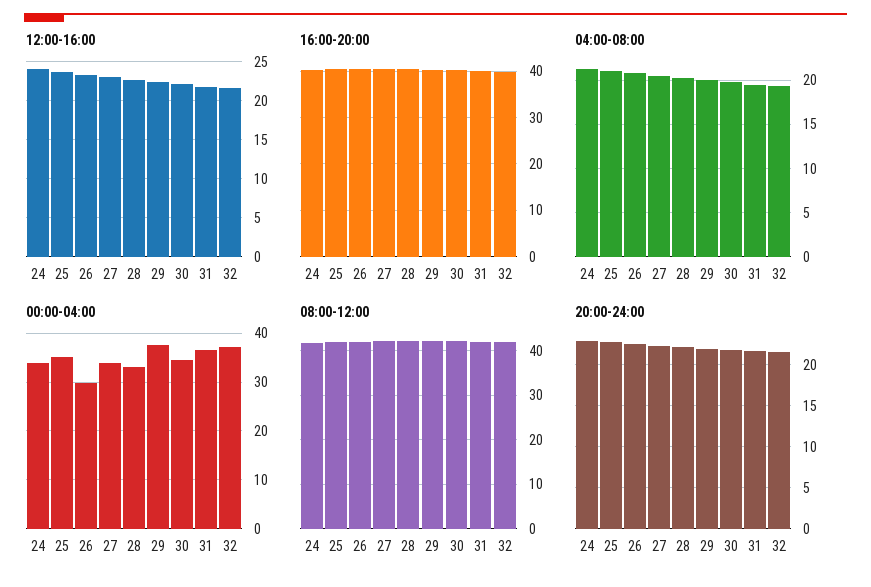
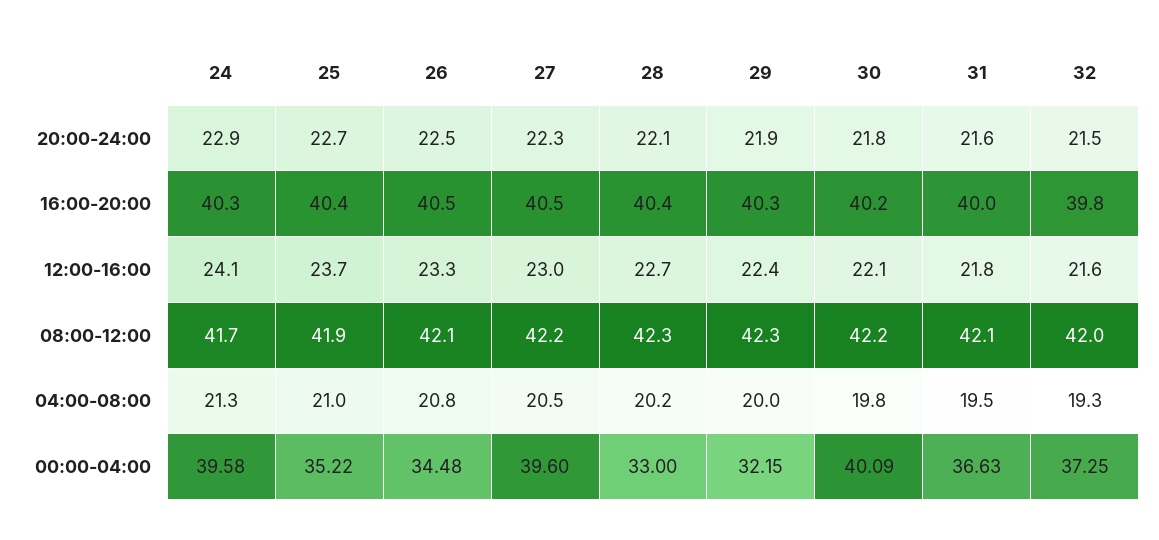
  {
    "12:00-16:00": {
      "24": 24.1,
      "25": 23.7,
      "26": 23.3,
      "27": 23,
      "28": 22.7,
      "29": 22.4,
      "30": 22.1,
      "31": 21.8,
      "32": 21.6
    },
    "16:00-20:00": {
      "24": 40.3,
      "25": 40.4,
      "26": 40.5,
      "27": 40.5,
      "28": 40.4,
      "29": 40.3,
      "30": 40.2,
      "31": 40,
      "32": 39.8
    },
    "04:00-08:00": {
      "24": 21.3,
      "25": 21,
      "26": 20.8,
      "27": 20.5,
      "28": 20.2,
      "29": 20,
      "30": 19.8,
      "31": 19.5,
      "32": 19.3
    },
    "00:00-04:00": {
-     "24": 34,
+     "24": 39.58,
      "25": 35.22,
-     "26": 30,
+     "26": 34.48,
-     "27": 34,
+     "27": 39.6,
      "28": 33,
-     "29": 38,
+     "29": 32.15,
-     "30": 34,
+     "30": 40.09,
      "31": 36.63,
      "32": 37.25
    },
    "08:00-12:00": {
      "24": 41.7,
      "25": 41.9,
      "26": 42.1,
      "27": 42.2,
      "28": 42.3,
      "29": 42.3,
      "30": 42.2,
      "31": 42.1,
      "32": 42
    },
    "20:00-24:00": {
      "24": 22.9,
      "25": 22.7,
      "26": 22.5,
      "27": 22.3,
      "28": 22.1,
      "29": 21.9,
      "30": 21.8,
      "31": 21.6,
      "32": 21.5
    }
  }

